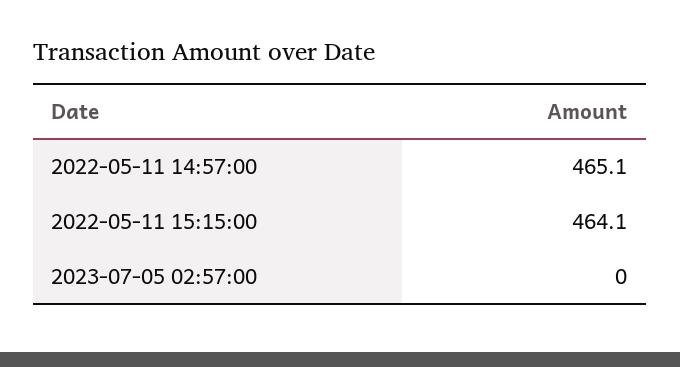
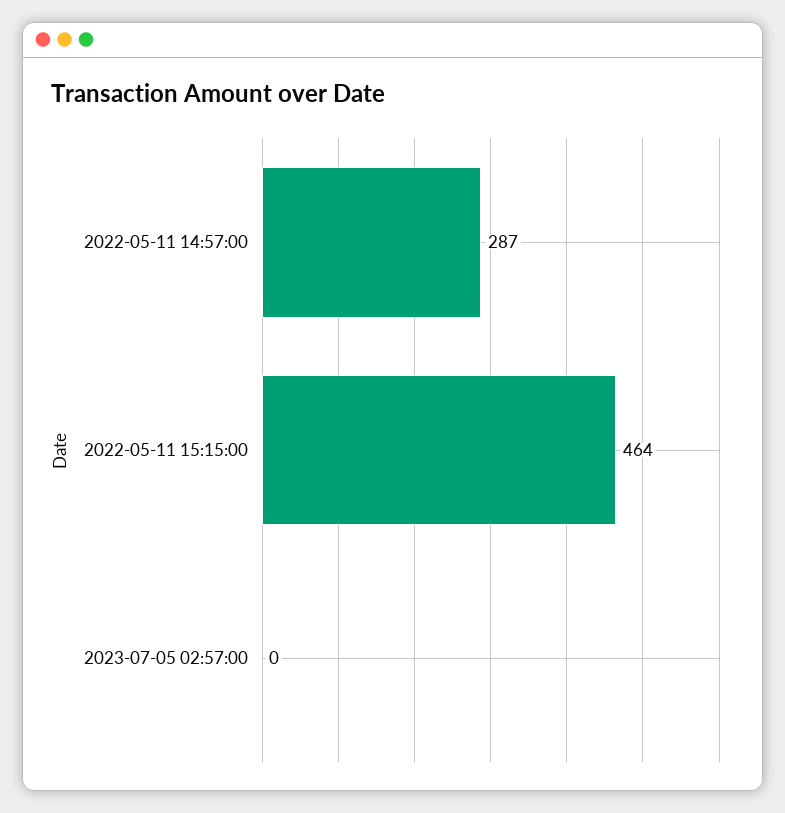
  {
-   "2022-05-11 14:57:00": 465.1,
+   "2022-05-11 14:57:00": 287,
    "2022-05-11 15:15:00": 464.1,
    "2023-07-05 02:57:00": 0
  }

